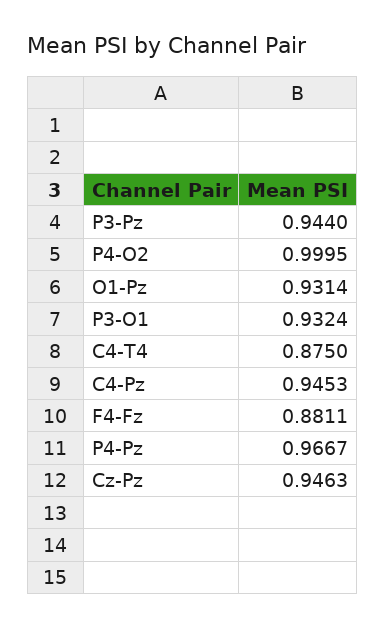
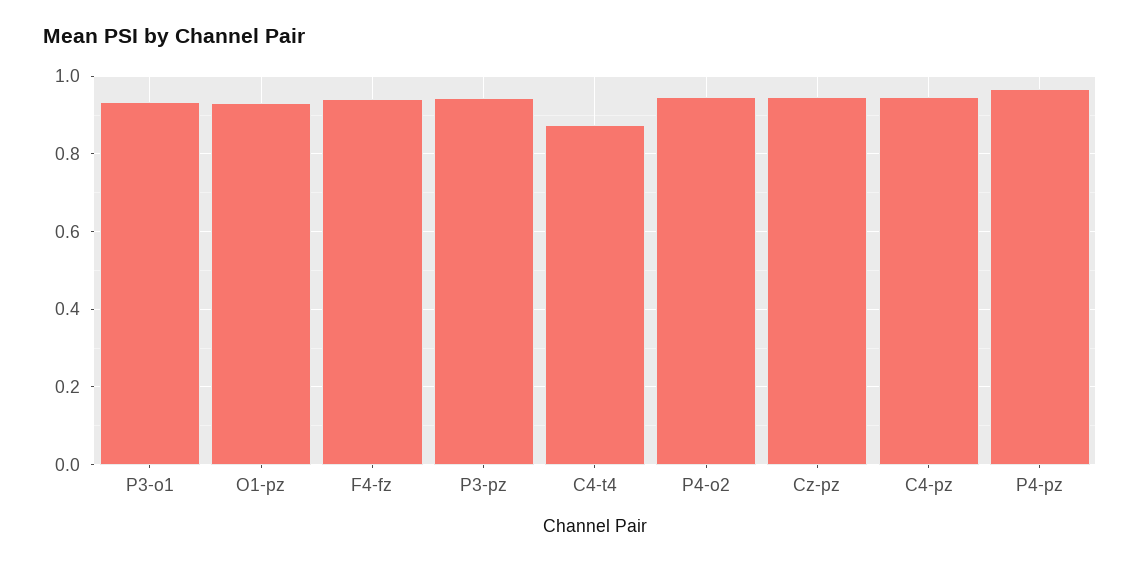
  {
    "P3-Pz": 0.944,
-   "P4-O2": 0.9995,
+   "P4-O2": 0.94,
    "O1-Pz": 0.9314,
    "P3-O1": 0.9324,
    "C4-T4": 0.875,
    "C4-Pz": 0.9453,
-   "F4-Fz": 0.8811,
+   "F4-Fz": 0.94,
    "P4-Pz": 0.9667,
    "Cz-Pz": 0.9463
  }

